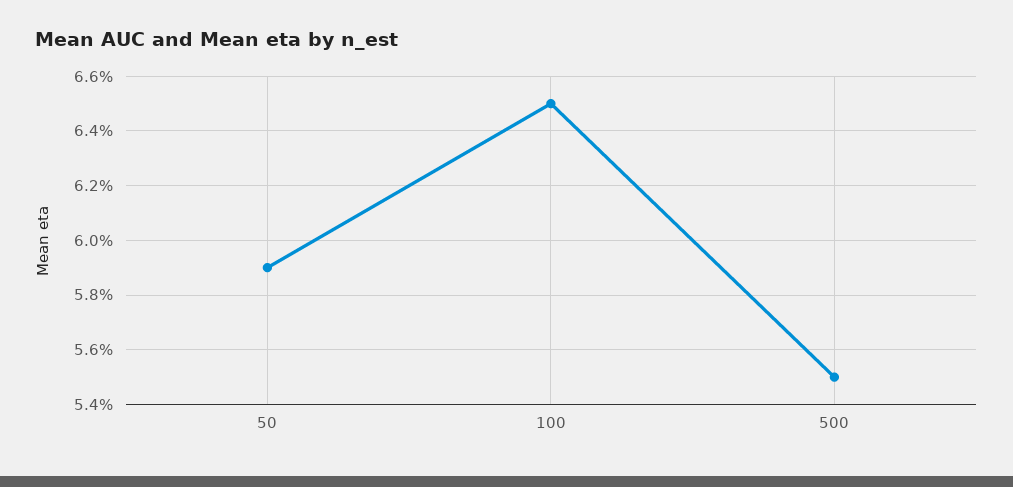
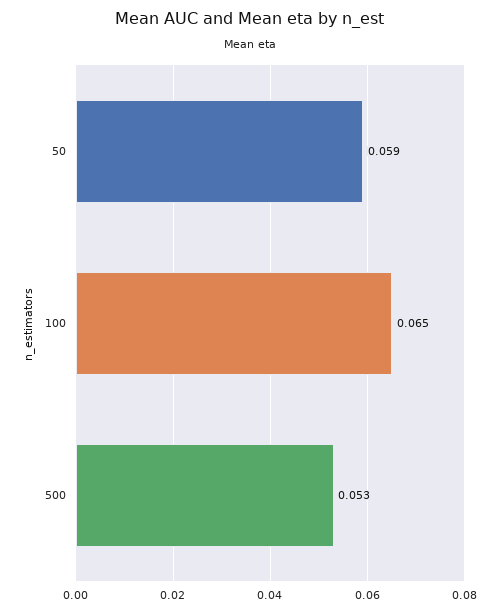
  {
    "50": 0.059,
    "100": 0.065,
-   "500": 0.055
+   "500": 0.053
  }

